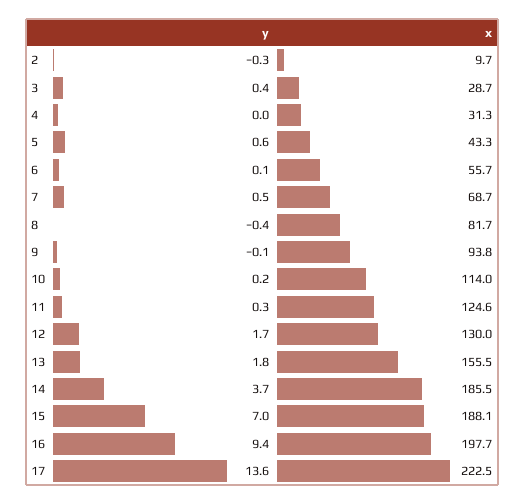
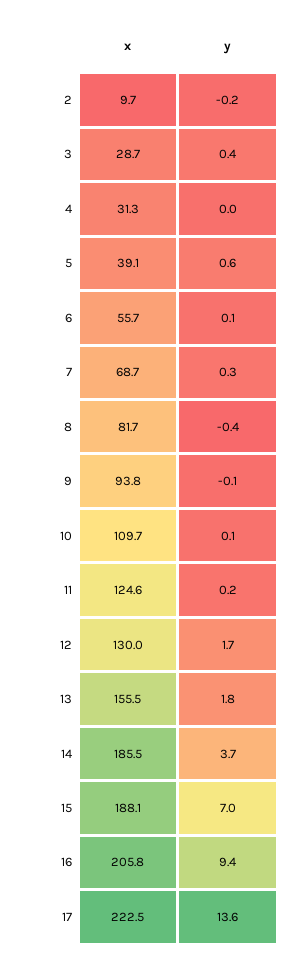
  {
    "y": {
-     "2": -0.3,
+     "2": -0.2,
      "3": 0.4,
      "4": 0,
      "5": 0.6,
      "6": 0.1,
-     "7": 0.5,
+     "7": 0.3,
      "8": -0.4,
      "9": -0.1,
-     "10": 0.2,
+     "10": 0.1,
-     "11": 0.3,
+     "11": 0.2,
      "12": 1.7,
      "13": 1.8,
      "14": 3.7,
      "15": 7,
      "16": 9.4,
      "17": 13.6
    },
    "x": {
      "2": 9.7,
      "3": 28.7,
      "4": 31.3,
-     "5": 43.3,
+     "5": 39.1,
      "6": 55.7,
      "7": 68.7,
      "8": 81.7,
      "9": 93.8,
-     "10": 114,
+     "10": 109.7,
      "11": 124.6,
      "12": 130,
      "13": 155.5,
      "14": 185.5,
      "15": 188.1,
-     "16": 197.7,
+     "16": 205.8,
      "17": 222.5
    }
  }

